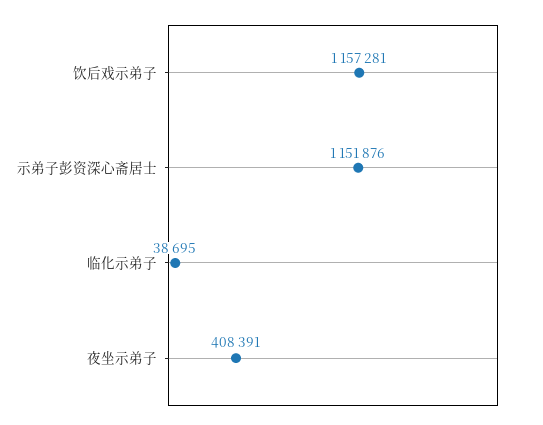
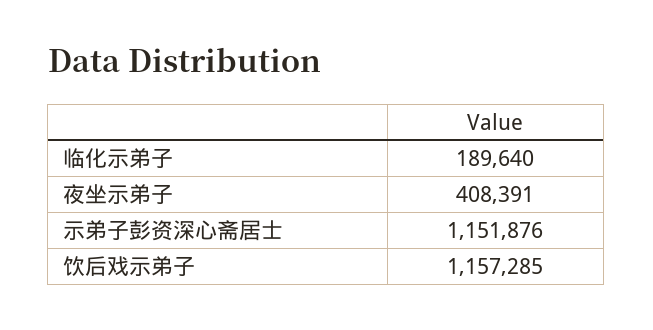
  {
-   "饮后戏示弟子": 1157281,
+   "饮后戏示弟子": 1157285,
    "示弟子彭资深心斋居士": 1151876,
-   "临化示弟子": 38695,
+   "临化示弟子": 189640,
    "夜坐示弟子": 408391
  }

